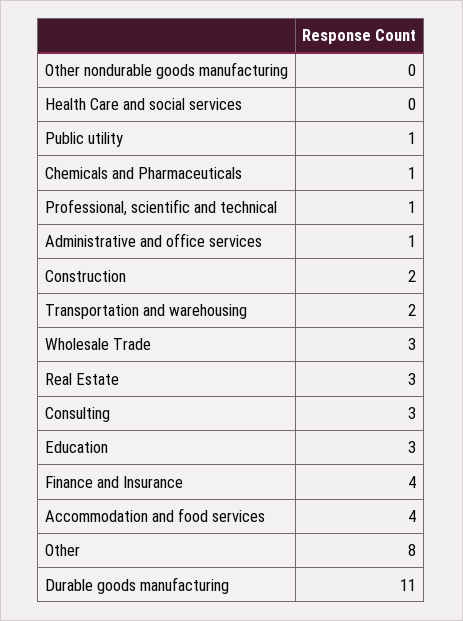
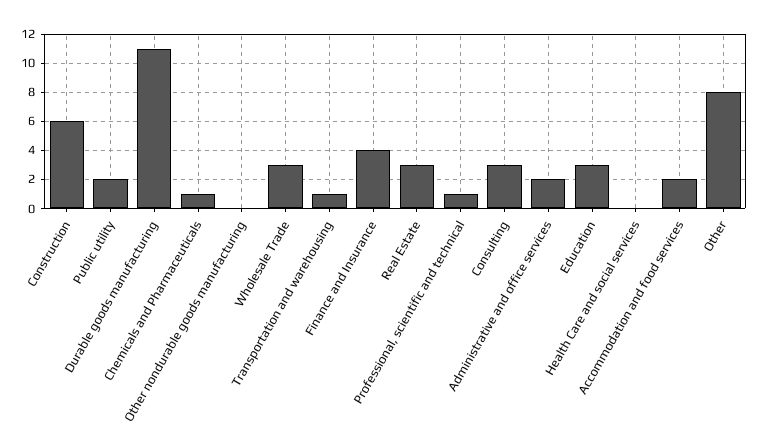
  {
    "Other nondurable goods manufacturing": 0,
    "Health Care and social services": 0,
-   "Public utility": 1,
+   "Public utility": 2,
    "Chemicals and Pharmaceuticals": 1,
    "Professional, scientific and technical": 1,
-   "Administrative and office services": 1,
+   "Administrative and office services": 2,
-   "Construction": 2,
+   "Construction": 6,
-   "Transportation and warehousing": 2,
+   "Transportation and warehousing": 1,
    "Wholesale Trade": 3,
    "Real Estate": 3,
    "Consulting": 3,
    "Education": 3,
    "Finance and Insurance": 4,
-   "Accommodation and food services": 4,
+   "Accommodation and food services": 2,
    "Other": 8,
    "Durable goods manufacturing": 11
  }

